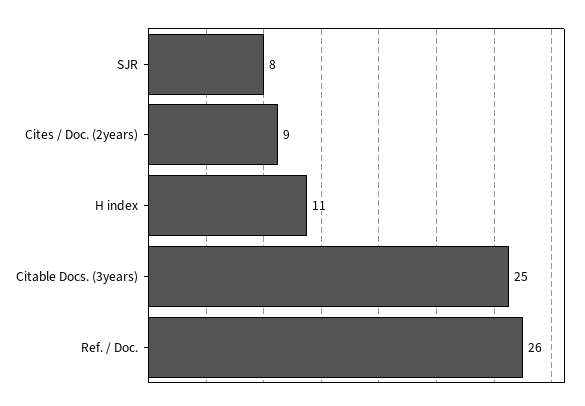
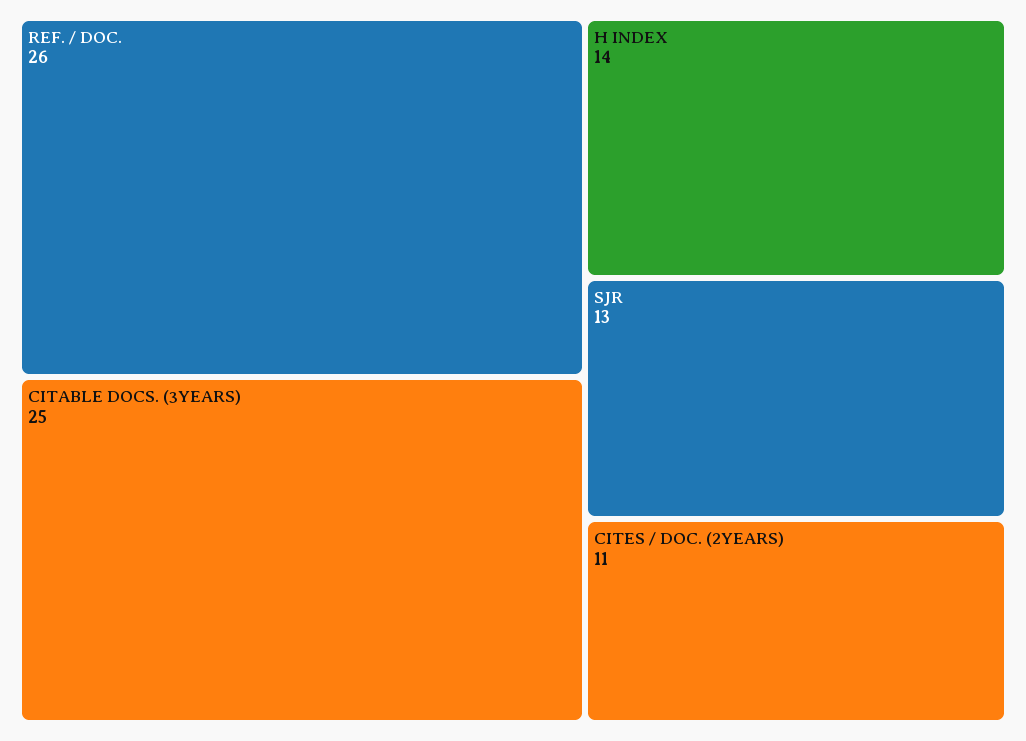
  {
-   "SJR": 8,
+   "SJR": 13,
-   "Cites / Doc. (2years)": 9,
+   "Cites / Doc. (2years)": 11,
-   "H index": 11,
+   "H index": 14,
    "Citable Docs. (3years)": 25,
    "Ref. / Doc.": 26
  }

